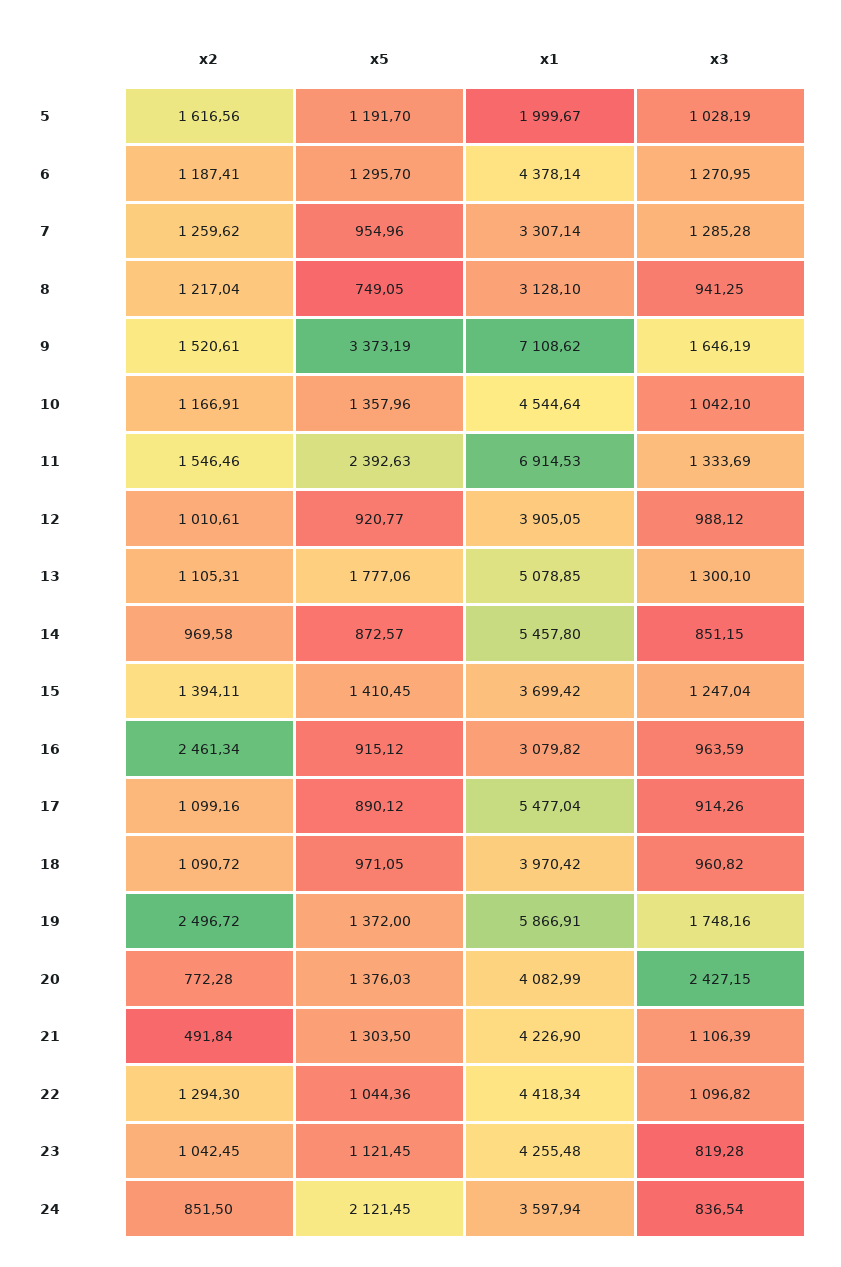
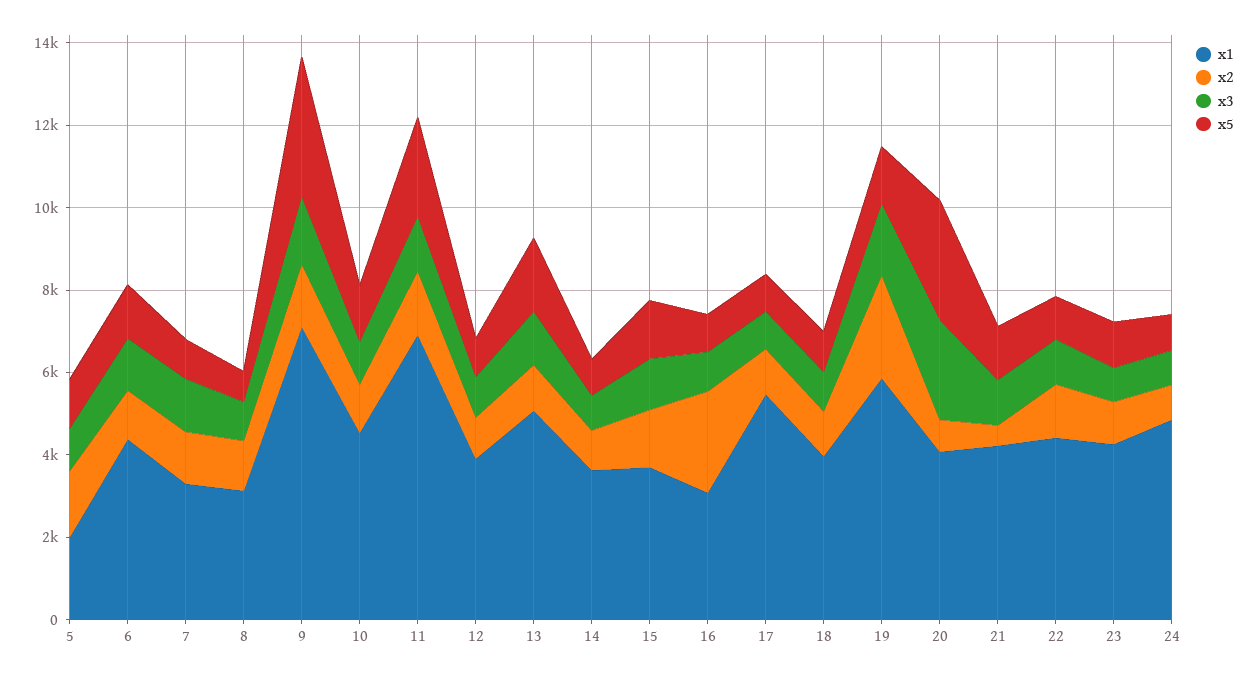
  {
    "x2": {
      "5": 1616.56,
      "6": 1187.41,
      "7": 1259.62,
      "8": 1217.04,
      "9": 1520.61,
      "10": 1166.91,
      "11": 1546.46,
      "12": 1010.61,
      "13": 1105.31,
      "14": 969.58,
      "15": 1394.11,
      "16": 2461.34,
      "17": 1099.16,
      "18": 1090.72,
      "19": 2496.72,
      "20": 772.28,
      "21": 491.84,
      "22": 1294.3,
      "23": 1042.45,
      "24": 851.5
    },
    "x5": {
      "5": 1191.7,
      "6": 1295.7,
      "7": 954.96,
      "8": 749.05,
      "9": 3373.19,
      "10": 1357.96,
      "11": 2392.63,
      "12": 920.77,
      "13": 1777.06,
      "14": 872.57,
      "15": 1410.45,
      "16": 915.12,
      "17": 890.12,
      "18": 971.05,
      "19": 1372,
-     "20": 1376.03,
+     "20": 3000,
      "21": 1303.5,
      "22": 1044.36,
      "23": 1121.45,
-     "24": 2121.45
+     "24": 1000
    },
    "x1": {
      "5": 1999.67,
      "6": 4378.14,
      "7": 3307.14,
      "8": 3128.1,
      "9": 7108.62,
      "10": 4544.64,
      "11": 6914.53,
      "12": 3905.05,
      "13": 5078.85,
-     "14": 5457.8,
+     "14": 3500,
      "15": 3699.42,
      "16": 3079.82,
      "17": 5477.04,
      "18": 3970.42,
      "19": 5866.91,
      "20": 4082.99,
      "21": 4226.9,
      "22": 4418.34,
      "23": 4255.48,
-     "24": 3597.94
+     "24": 5000
    },
    "x3": {
      "5": 1028.19,
      "6": 1270.95,
      "7": 1285.28,
      "8": 941.25,
      "9": 1646.19,
      "10": 1042.1,
      "11": 1333.69,
      "12": 988.12,
      "13": 1300.1,
      "14": 851.15,
      "15": 1247.04,
      "16": 963.59,
      "17": 914.26,
      "18": 960.82,
      "19": 1748.16,
      "20": 2427.15,
      "21": 1106.39,
      "22": 1096.82,
      "23": 819.28,
      "24": 836.54
    }
  }

